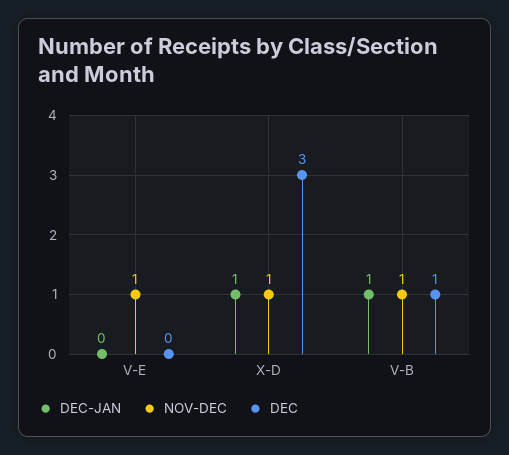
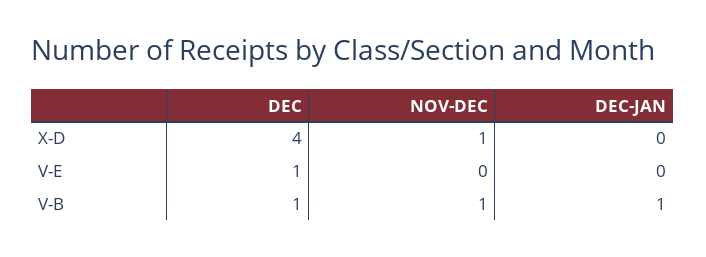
  {
    "DEC-JAN": {
      "V-E": 0,
-     "X-D": 1,
+     "X-D": 0,
      "V-B": 1
    },
    "NOV-DEC": {
-     "V-E": 1,
+     "V-E": 0,
      "X-D": 1,
      "V-B": 1
    },
    "DEC": {
-     "V-E": 0,
+     "V-E": 1,
-     "X-D": 3,
+     "X-D": 4,
      "V-B": 1
    }
  }

